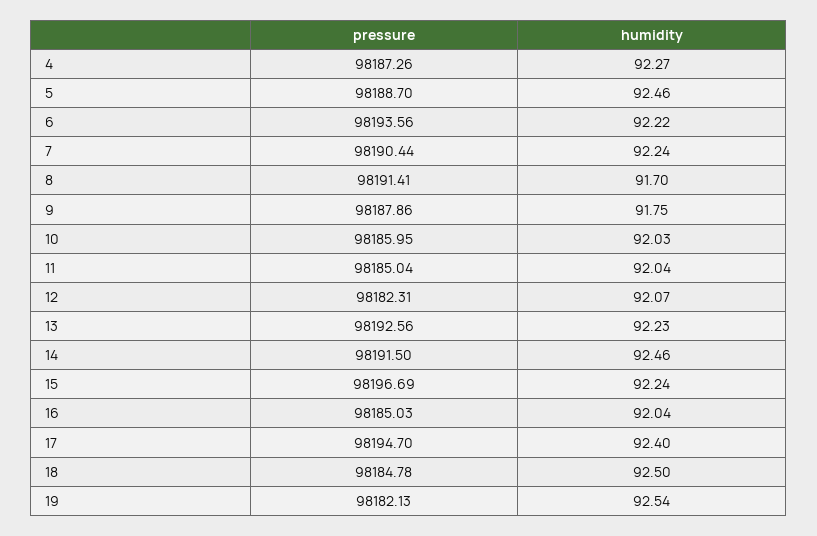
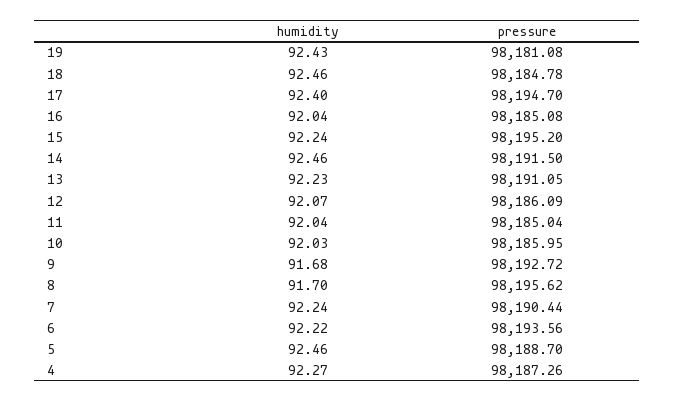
  {
    "pressure": {
      "4": 98187.26,
      "5": 98188.7,
      "6": 98193.56,
      "7": 98190.44,
-     "8": 98191.41,
+     "8": 98195.62,
-     "9": 98187.86,
+     "9": 98192.72,
      "10": 98185.95,
      "11": 98185.04,
-     "12": 98182.31,
+     "12": 98186.09,
-     "13": 98192.56,
+     "13": 98191.05,
      "14": 98191.5,
-     "15": 98196.69,
+     "15": 98195.2,
-     "16": 98185.03,
+     "16": 98185.08,
      "17": 98194.7,
      "18": 98184.78,
-     "19": 98182.13
+     "19": 98181.08
    },
    "humidity": {
      "4": 92.27,
      "5": 92.46,
      "6": 92.22,
      "7": 92.24,
      "8": 91.7,
-     "9": 91.75,
+     "9": 91.68,
      "10": 92.03,
      "11": 92.04,
      "12": 92.07,
      "13": 92.23,
      "14": 92.46,
      "15": 92.24,
      "16": 92.04,
      "17": 92.4,
-     "18": 92.5,
+     "18": 92.46,
-     "19": 92.54
+     "19": 92.43
    }
  }

